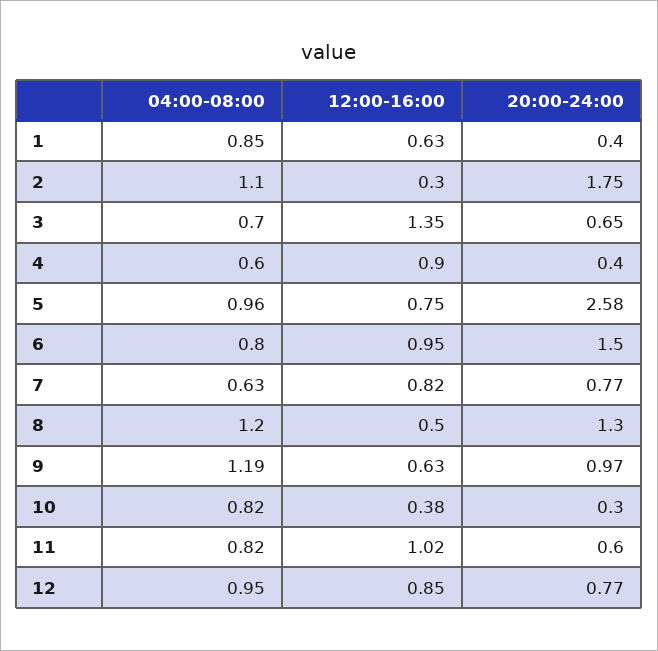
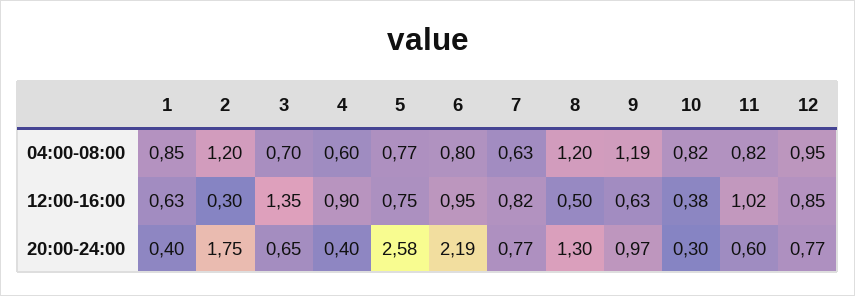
  {
    "04:00-08:00": {
      "1": 0.85,
-     "2": 1.1,
+     "2": 1.2,
      "3": 0.7,
      "4": 0.6,
-     "5": 0.96,
+     "5": 0.77,
      "6": 0.8,
      "7": 0.63,
      "8": 1.2,
      "9": 1.19,
      "10": 0.82,
      "11": 0.82,
      "12": 0.95
    },
    "12:00-16:00": {
      "1": 0.63,
      "2": 0.3,
      "3": 1.35,
      "4": 0.9,
      "5": 0.75,
      "6": 0.95,
      "7": 0.82,
      "8": 0.5,
      "9": 0.63,
      "10": 0.38,
      "11": 1.02,
      "12": 0.85
    },
    "20:00-24:00": {
      "1": 0.4,
      "2": 1.75,
      "3": 0.65,
      "4": 0.4,
      "5": 2.58,
-     "6": 1.5,
+     "6": 2.19,
      "7": 0.77,
      "8": 1.3,
      "9": 0.97,
      "10": 0.3,
      "11": 0.6,
      "12": 0.77
    }
  }

